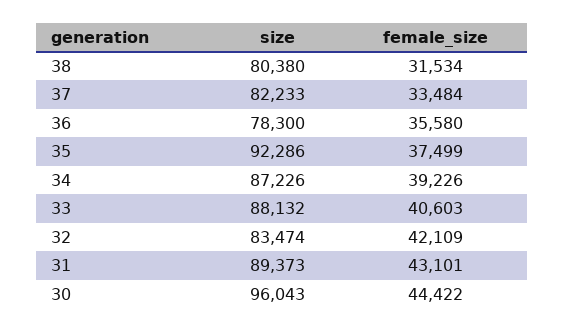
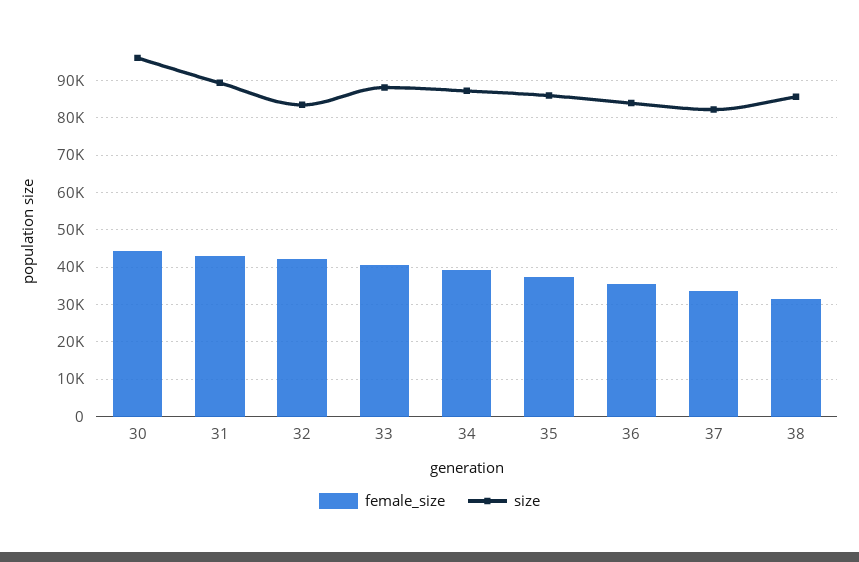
  {
    "size": {
-     "38": 80380,
+     "38": 86000,
      "37": 82233,
-     "36": 78300,
+     "36": 84000,
-     "35": 92286,
+     "35": 86000,
      "34": 87226,
      "33": 88132,
      "32": 83474,
      "31": 89373,
      "30": 96043
    },
    "female_size": {
      "38": 31534,
      "37": 33484,
      "36": 35580,
      "35": 37499,
      "34": 39226,
      "33": 40603,
      "32": 42109,
      "31": 43101,
      "30": 44422
    }
  }

